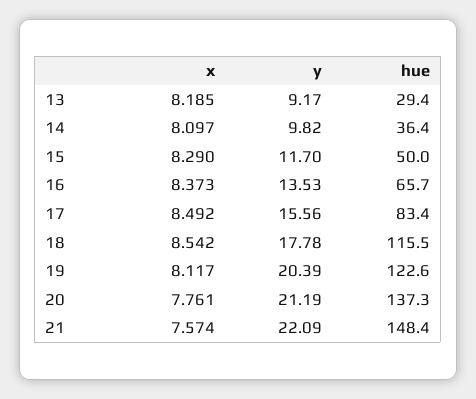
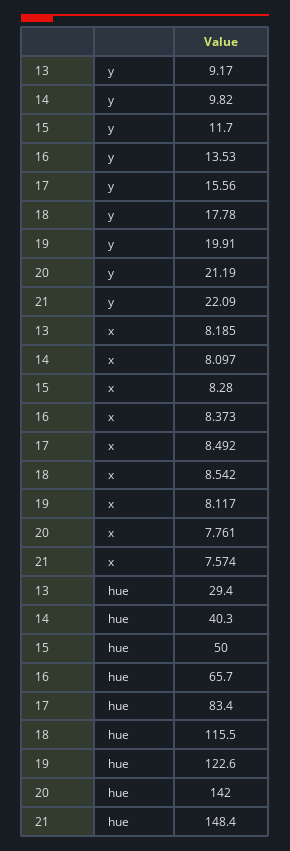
  {
    "x": {
      "13": 8.185,
      "14": 8.097,
-     "15": 8.29,
+     "15": 8.28,
      "16": 8.373,
      "17": 8.492,
      "18": 8.542,
      "19": 8.117,
      "20": 7.761,
      "21": 7.574
    },
    "y": {
      "13": 9.17,
      "14": 9.82,
      "15": 11.7,
      "16": 13.53,
      "17": 15.56,
      "18": 17.78,
-     "19": 20.39,
+     "19": 19.91,
      "20": 21.19,
      "21": 22.09
    },
    "hue": {
      "13": 29.4,
-     "14": 36.4,
+     "14": 40.3,
      "15": 50,
      "16": 65.7,
      "17": 83.4,
      "18": 115.5,
      "19": 122.6,
-     "20": 137.3,
+     "20": 142,
      "21": 148.4
    }
  }

